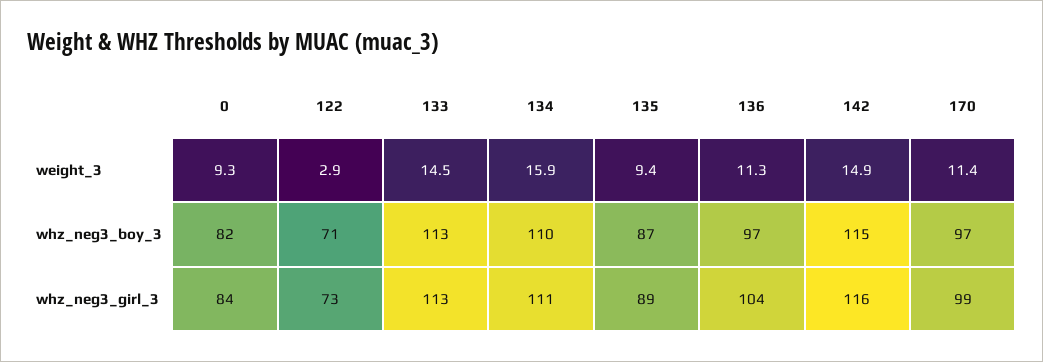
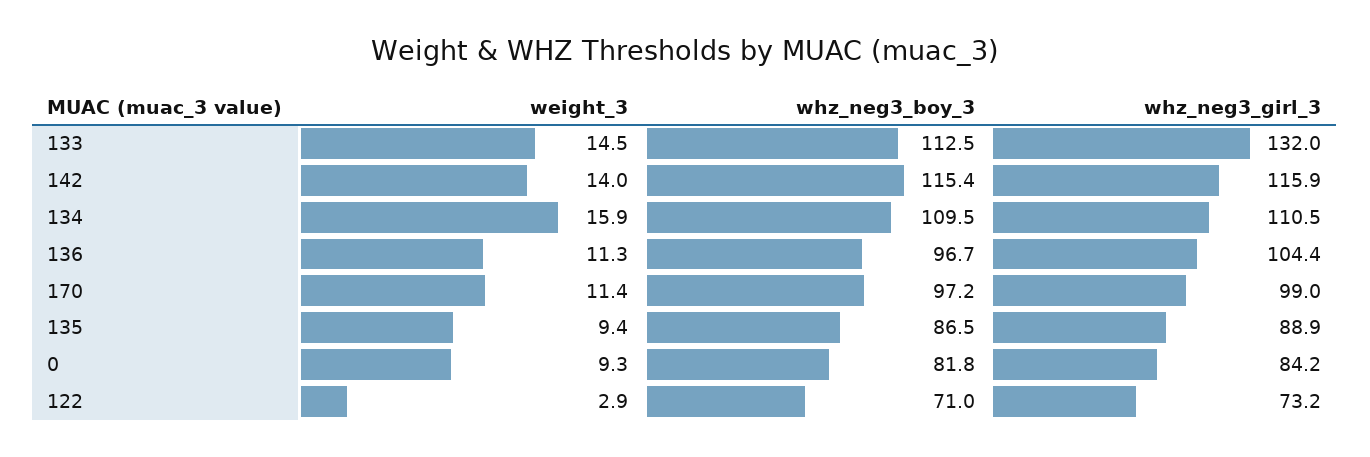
  {
    "0": {
      "weight_3": 9.3,
      "whz_neg3_boy_3": 81.8,
      "whz_neg3_girl_3": 84.2
    },
    "122": {
      "weight_3": 2.9,
      "whz_neg3_boy_3": 71,
      "whz_neg3_girl_3": 73.2
    },
    "133": {
      "weight_3": 14.5,
      "whz_neg3_boy_3": 112.5,
-     "whz_neg3_girl_3": 113
+     "whz_neg3_girl_3": 132
    },
    "134": {
      "weight_3": 15.9,
      "whz_neg3_boy_3": 109.5,
      "whz_neg3_girl_3": 110.5
    },
    "135": {
      "weight_3": 9.4,
      "whz_neg3_boy_3": 86.5,
      "whz_neg3_girl_3": 88.9
    },
    "136": {
      "weight_3": 11.3,
      "whz_neg3_boy_3": 96.7,
      "whz_neg3_girl_3": 104.4
    },
    "142": {
-     "weight_3": 14.9,
+     "weight_3": 14,
      "whz_neg3_boy_3": 115.4,
      "whz_neg3_girl_3": 115.9
    },
    "170": {
      "weight_3": 11.4,
      "whz_neg3_boy_3": 97.2,
      "whz_neg3_girl_3": 99
    }
  }

